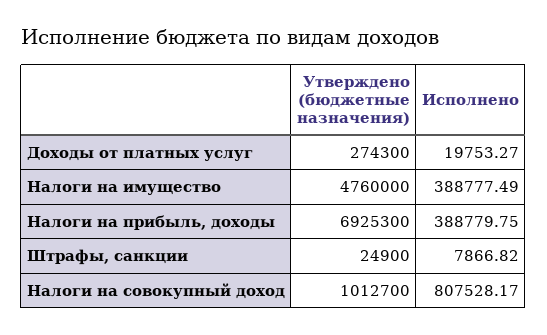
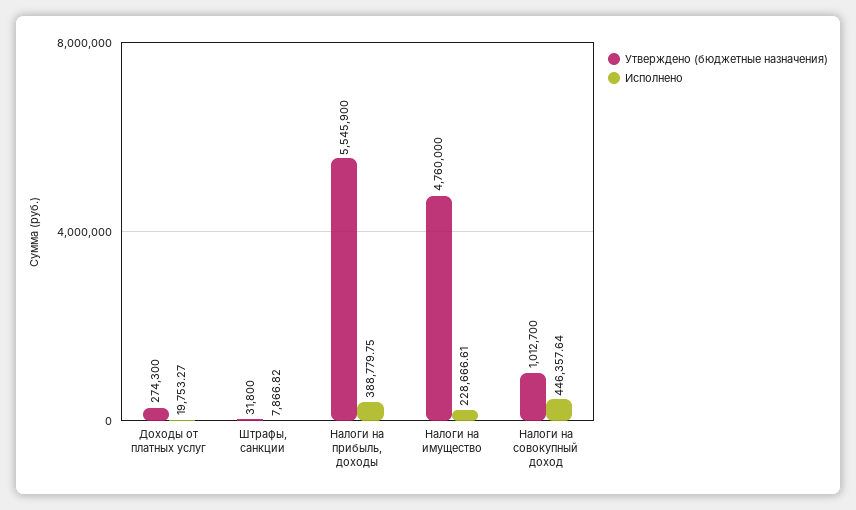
  {
    "Утверждено (бюджетные назначения)": {
      "Доходы от платных услуг": 274300,
      "Налоги на имущество": 4760000,
-     "Налоги на прибыль, доходы": 6925300,
+     "Налоги на прибыль, доходы": 5545900,
-     "Штрафы, санкции": 24900,
+     "Штрафы, санкции": 31800,
      "Налоги на совокупный доход": 1012700
    },
    "Исполнено": {
      "Доходы от платных услуг": 19753.27,
-     "Налоги на имущество": 388777.49,
+     "Налоги на имущество": 228666.61,
      "Налоги на прибыль, доходы": 388779.75,
      "Штрафы, санкции": 7866.82,
-     "Налоги на совокупный доход": 807528.17
+     "Налоги на совокупный доход": 446357.64
    }
  }

